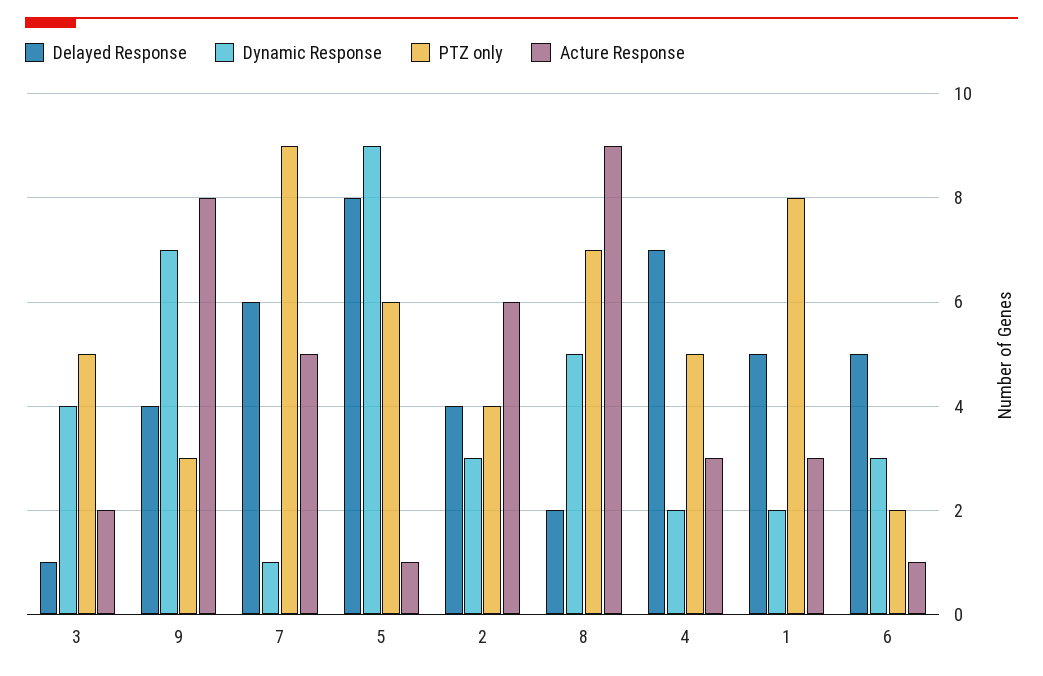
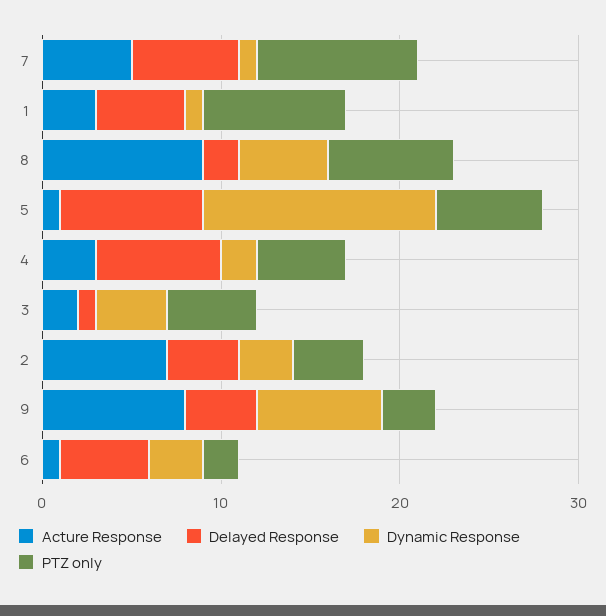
  {
    "Delayed Response": {
      "3": 1,
      "9": 4,
      "7": 6,
      "5": 8,
      "2": 4,
      "8": 2,
      "4": 7,
      "1": 5,
      "6": 5
    },
    "Dynamic Response": {
      "3": 4,
      "9": 7,
      "7": 1,
-     "5": 9,
+     "5": 13,
      "2": 3,
      "8": 5,
      "4": 2,
-     "1": 2,
+     "1": 1,
      "6": 3
    },
    "PTZ only": {
      "3": 5,
      "9": 3,
      "7": 9,
      "5": 6,
      "2": 4,
      "8": 7,
      "4": 5,
      "1": 8,
      "6": 2
    },
    "Acture Response": {
      "3": 2,
      "9": 8,
      "7": 5,
      "5": 1,
-     "2": 6,
+     "2": 7,
      "8": 9,
      "4": 3,
      "1": 3,
      "6": 1
    }
  }

